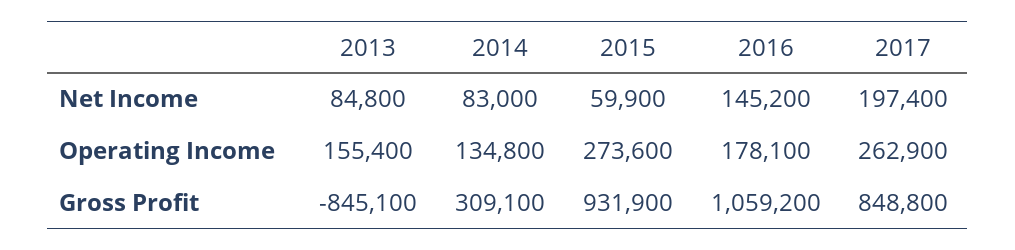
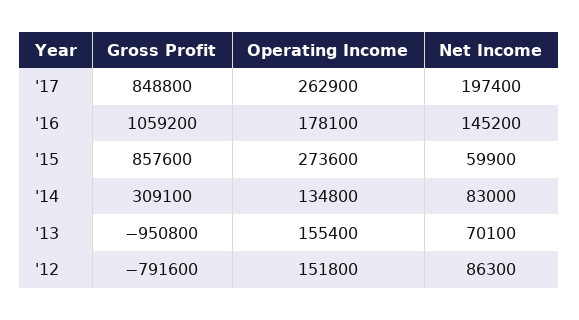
  {
    "2013": {
-     "Net Income": 84800,
+     "Net Income": 70100,
      "Operating Income": 155400,
-     "Gross Profit": -845100
+     "Gross Profit": -950800
    },
    "2014": {
      "Net Income": 83000,
      "Operating Income": 134800,
      "Gross Profit": 309100
    },
    "2015": {
      "Net Income": 59900,
      "Operating Income": 273600,
-     "Gross Profit": 931900
+     "Gross Profit": 857600
    },
    "2016": {
      "Net Income": 145200,
      "Operating Income": 178100,
      "Gross Profit": 1059200
    },
    "2017": {
      "Net Income": 197400,
      "Operating Income": 262900,
      "Gross Profit": 848800
-   }
+   },
+   "'12": {
+     "Gross Profit": -791600,
+     "Operating Income": 151800,
+     "Net Income": 86300
+   }
  }

